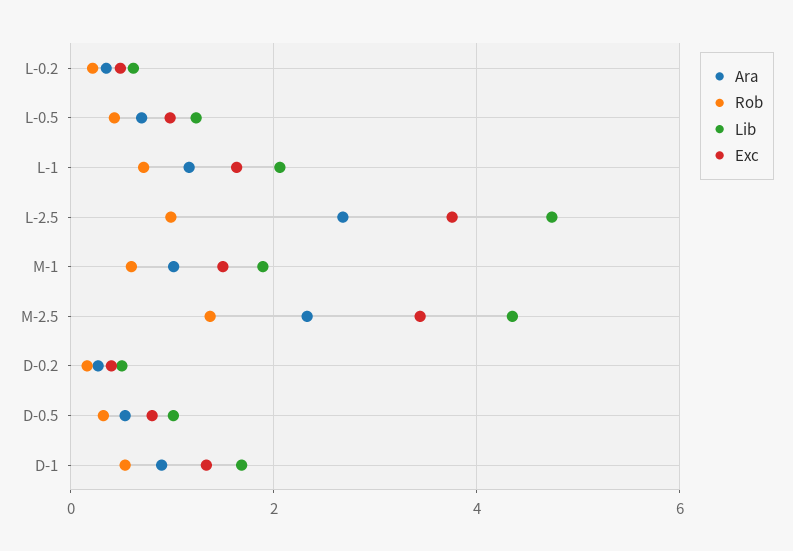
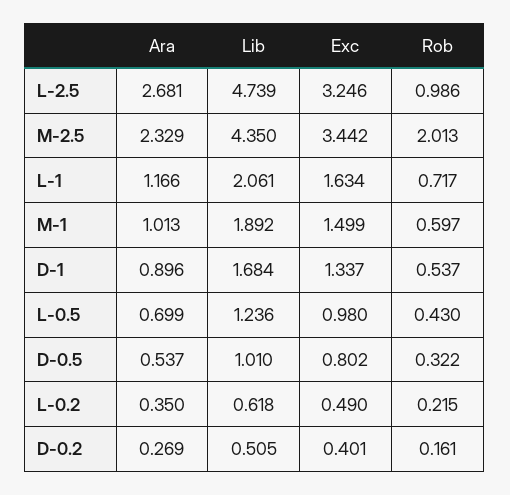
  {
    "Ara": {
      "L-0.2": 0.35,
      "L-0.5": 0.699,
      "L-1": 1.166,
      "L-2.5": 2.681,
      "M-1": 1.013,
      "M-2.5": 2.329,
      "D-0.2": 0.269,
      "D-0.5": 0.537,
      "D-1": 0.896
    },
    "Rob": {
      "L-0.2": 0.215,
      "L-0.5": 0.43,
      "L-1": 0.717,
      "L-2.5": 0.986,
      "M-1": 0.597,
-     "M-2.5": 1.4,
+     "M-2.5": 2.013,
      "D-0.2": 0.161,
      "D-0.5": 0.322,
      "D-1": 0.537
    },
    "Lib": {
      "L-0.2": 0.618,
      "L-0.5": 1.236,
      "L-1": 2.061,
      "L-2.5": 4.739,
      "M-1": 1.892,
      "M-2.5": 4.35,
      "D-0.2": 0.505,
      "D-0.5": 1.01,
      "D-1": 1.684
    },
    "Exc": {
      "L-0.2": 0.49,
      "L-0.5": 0.98,
      "L-1": 1.634,
-     "L-2.5": 3.8,
+     "L-2.5": 3.246,
      "M-1": 1.499,
      "M-2.5": 3.442,
      "D-0.2": 0.401,
      "D-0.5": 0.802,
      "D-1": 1.337
    }
  }

